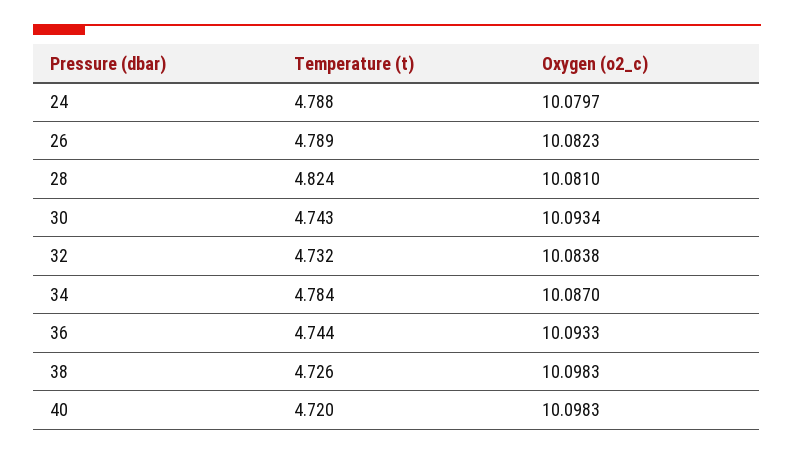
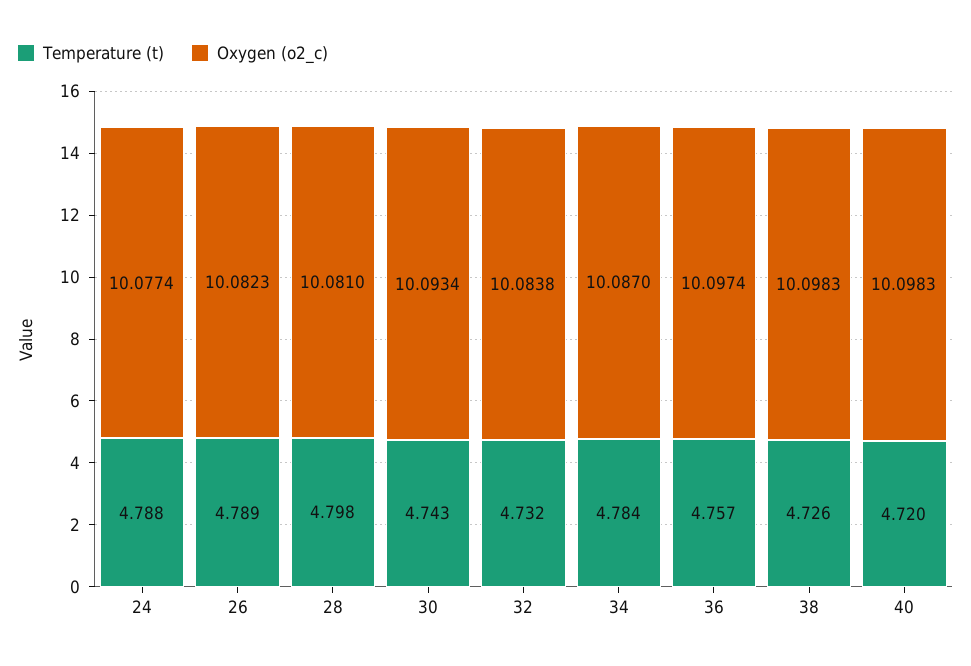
  {
    "Temperature (t)": {
      "24": 4.788,
      "26": 4.789,
-     "28": 4.824,
+     "28": 4.798,
      "30": 4.743,
      "32": 4.732,
      "34": 4.784,
-     "36": 4.744,
+     "36": 4.757,
      "38": 4.726,
      "40": 4.72
    },
    "Oxygen (o2_c)": {
-     "24": 10.0797,
+     "24": 10.0774,
      "26": 10.0823,
      "28": 10.081,
      "30": 10.0934,
      "32": 10.0838,
      "34": 10.087,
-     "36": 10.0933,
+     "36": 10.0974,
      "38": 10.0983,
      "40": 10.0983
    }
  }

